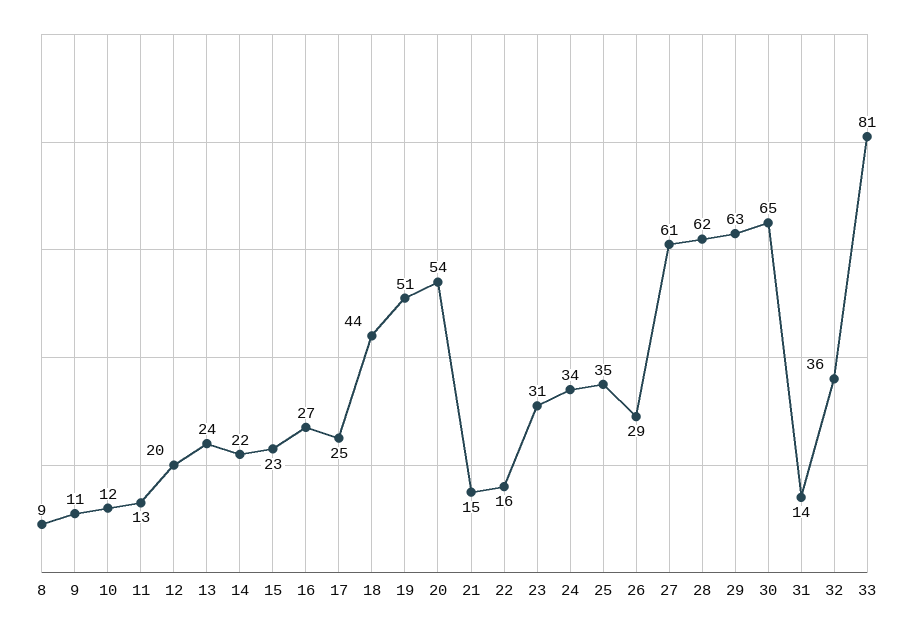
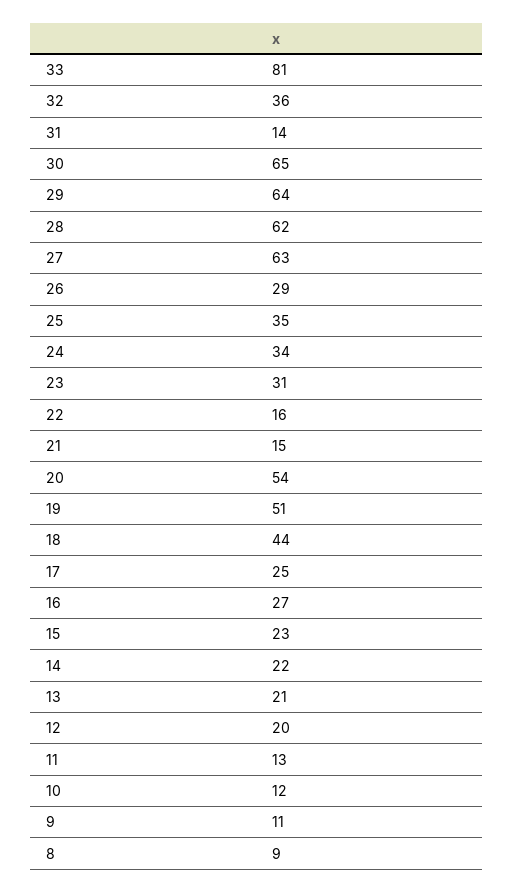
  {
    "8": 9,
    "9": 11,
    "10": 12,
    "11": 13,
    "12": 20,
-   "13": 24,
+   "13": 21,
    "14": 22,
    "15": 23,
    "16": 27,
    "17": 25,
    "18": 44,
    "19": 51,
    "20": 54,
    "21": 15,
    "22": 16,
    "23": 31,
    "24": 34,
    "25": 35,
    "26": 29,
-   "27": 61,
+   "27": 63,
    "28": 62,
-   "29": 63,
+   "29": 64,
    "30": 65,
    "31": 14,
    "32": 36,
    "33": 81
  }

